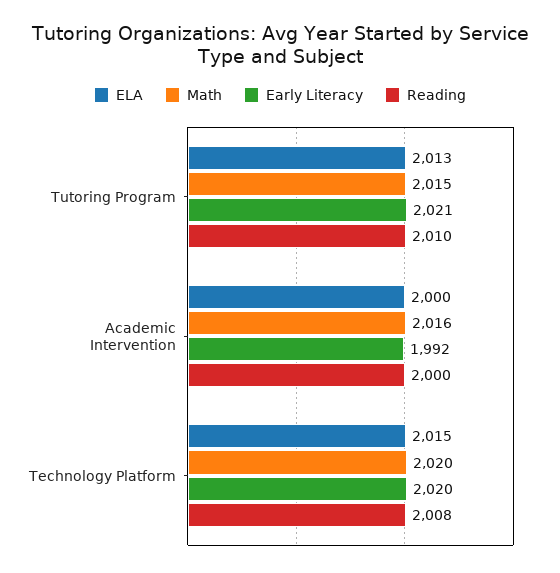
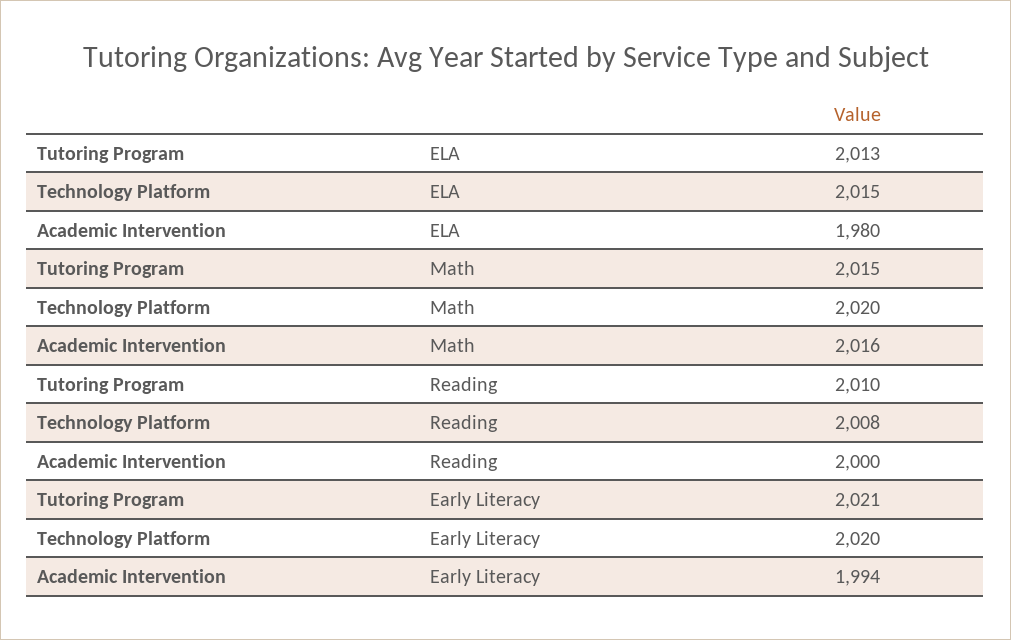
  {
    "ELA": {
      "Tutoring Program": 2013,
-     "Academic Intervention": 2000,
+     "Academic Intervention": 1980,
      "Technology Platform": 2015
    },
    "Math": {
      "Tutoring Program": 2015,
      "Academic Intervention": 2016,
      "Technology Platform": 2020
    },
    "Early Literacy": {
      "Tutoring Program": 2021,
-     "Academic Intervention": 1992,
+     "Academic Intervention": 1994,
      "Technology Platform": 2020
    },
    "Reading": {
      "Tutoring Program": 2010,
      "Academic Intervention": 2000,
      "Technology Platform": 2008
    }
  }

